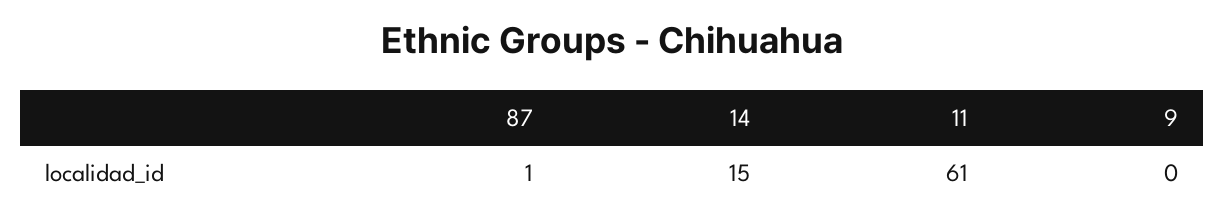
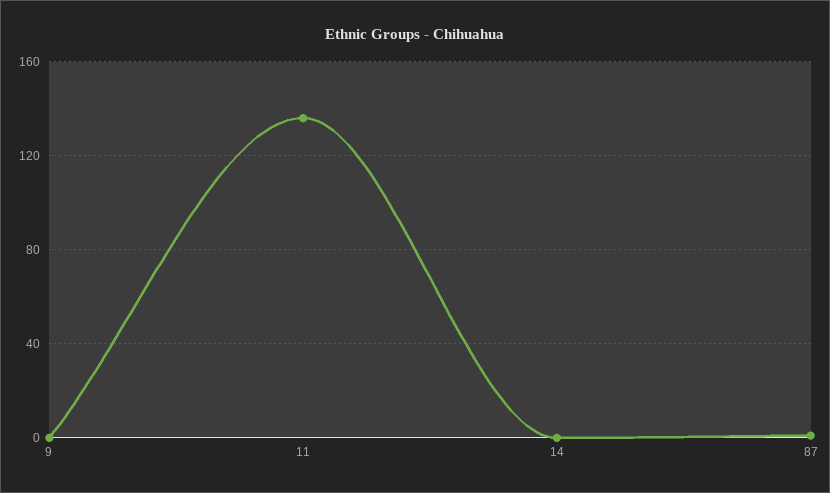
  {
    "87": 1,
-   "14": 15,
+   "14": 0,
-   "11": 61,
+   "11": 135,
    "9": 0
  }

